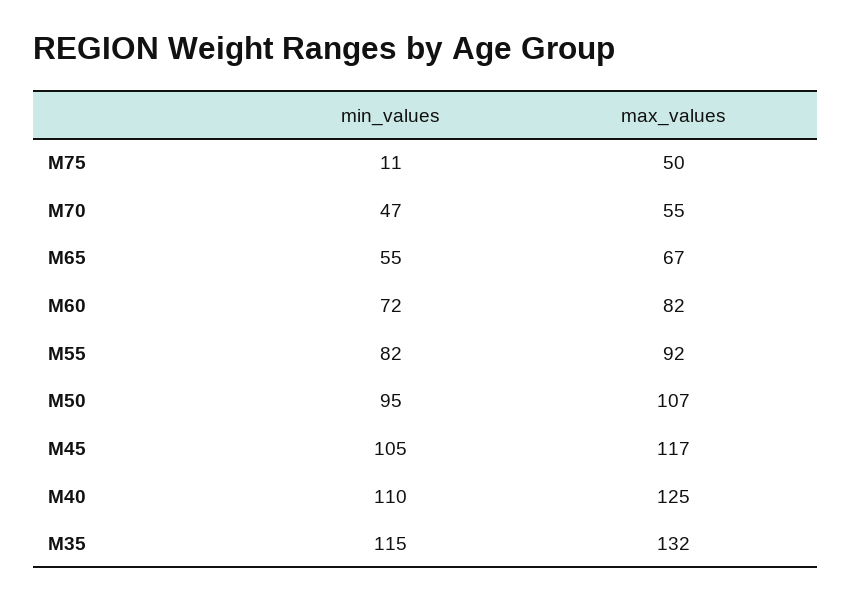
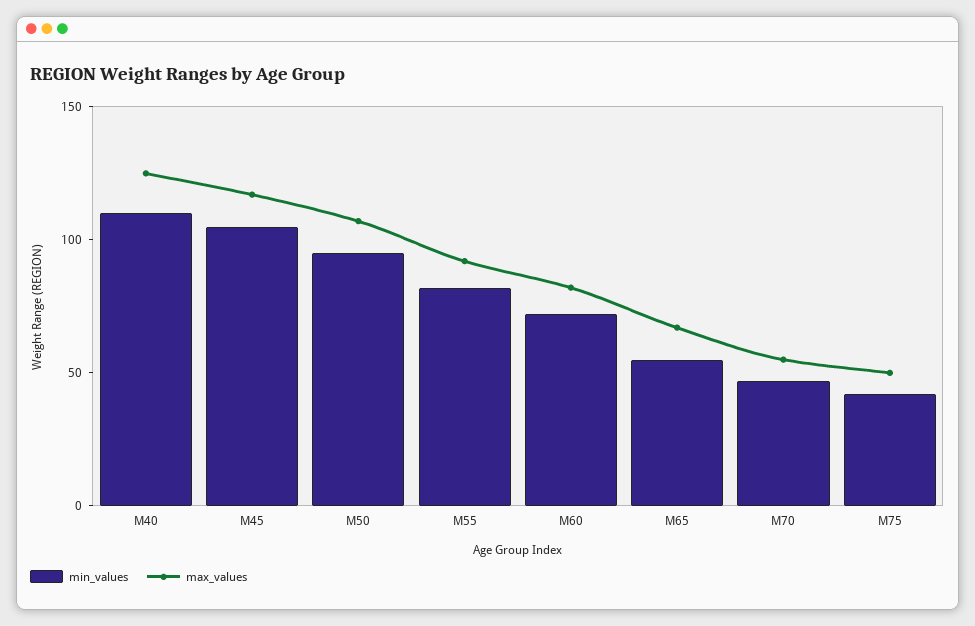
  {
    "min_values": {
-     "M75": 11,
+     "M75": 40,
      "M70": 47,
      "M65": 55,
      "M60": 72,
      "M55": 82,
      "M50": 95,
      "M45": 105,
-     "M40": 110,
+     "M40": 110
-     "M35": 115
    },
    "max_values": {
      "M75": 50,
      "M70": 55,
      "M65": 67,
      "M60": 82,
      "M55": 92,
      "M50": 107,
      "M45": 117,
-     "M40": 125,
+     "M40": 125
-     "M35": 132
    }
  }

